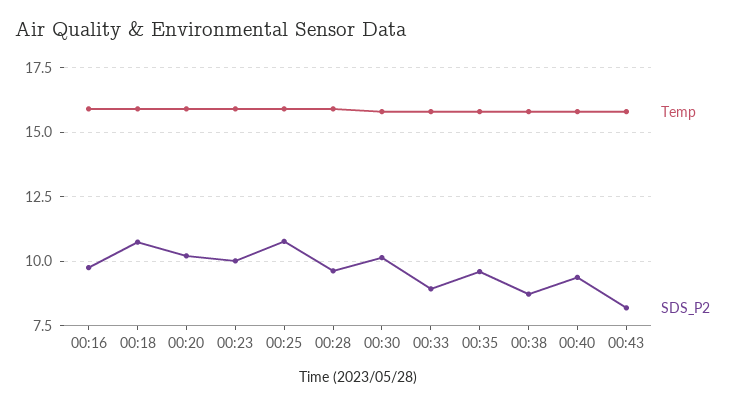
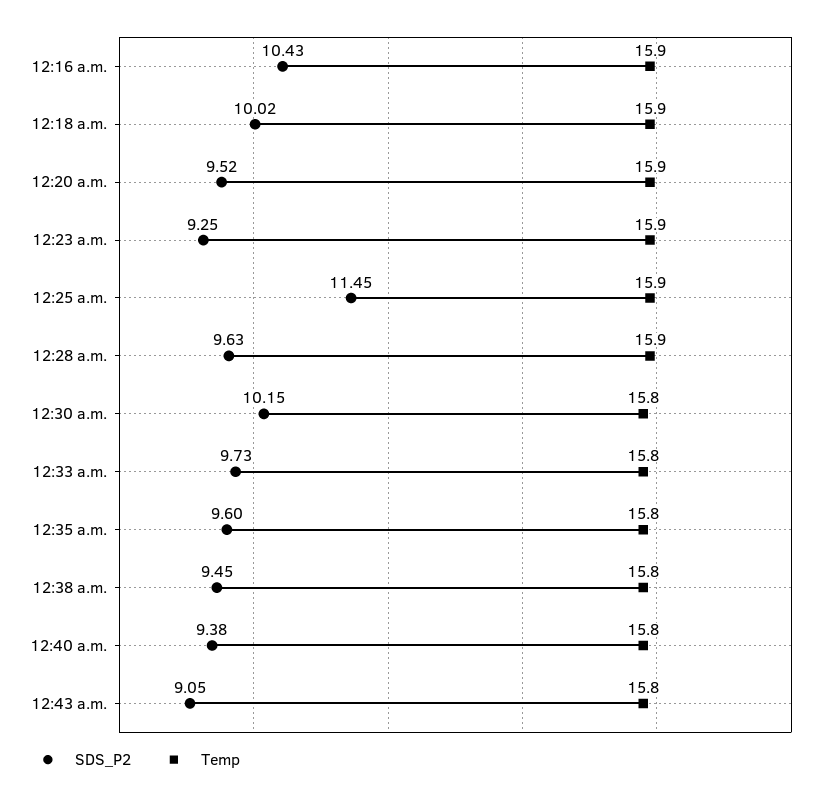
  {
    "Temp": {
      "00:16": 15.9,
      "00:18": 15.9,
      "00:20": 15.9,
      "00:23": 15.9,
      "00:25": 15.9,
      "00:28": 15.9,
      "00:30": 15.8,
      "00:33": 15.8,
      "00:35": 15.8,
      "00:38": 15.8,
      "00:40": 15.8,
      "00:43": 15.8
    },
    "SDS_P2": {
-     "00:16": 9.75,
+     "00:16": 10.43,
-     "00:18": 10.75,
+     "00:18": 10.02,
-     "00:20": 10.25,
+     "00:20": 9.52,
-     "00:23": 10,
+     "00:23": 9.25,
-     "00:25": 10.75,
+     "00:25": 11.45,
      "00:28": 9.63,
      "00:30": 10.15,
-     "00:33": 9,
+     "00:33": 9.73,
      "00:35": 9.6,
-     "00:38": 8.75,
+     "00:38": 9.45,
      "00:40": 9.38,
-     "00:43": 8.25
+     "00:43": 9.05
    }
  }

